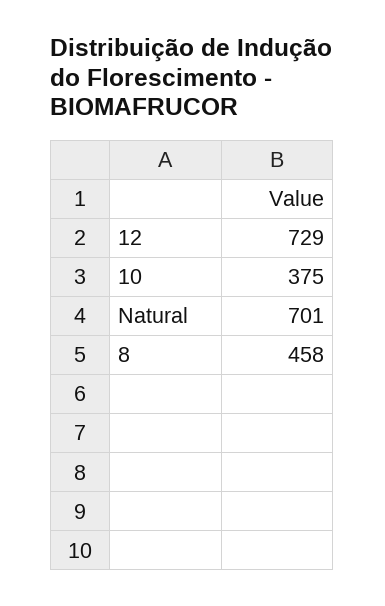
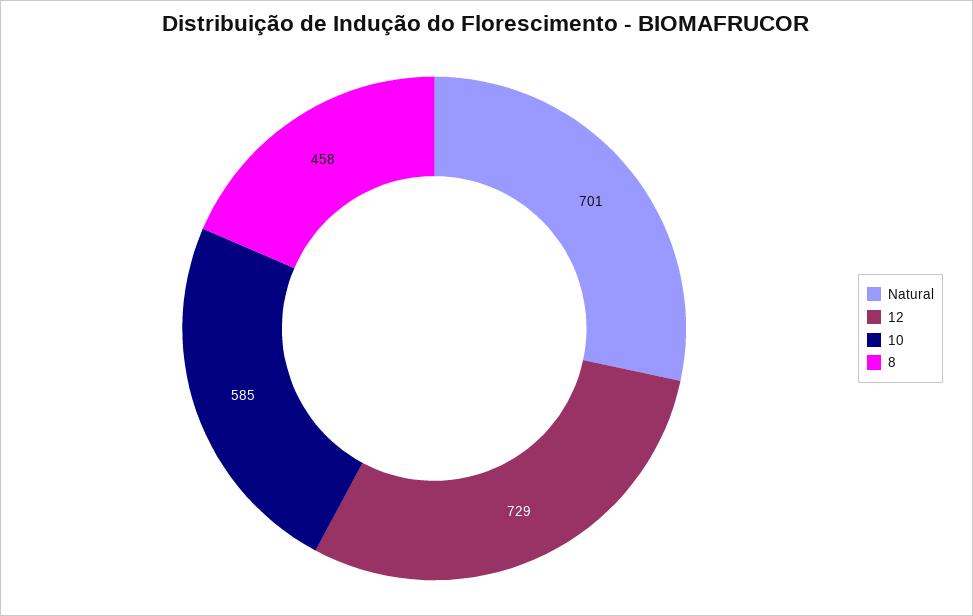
  {
    "12": 729,
-   "10": 375,
+   "10": 585,
    "Natural": 701,
    "8": 458
  }

